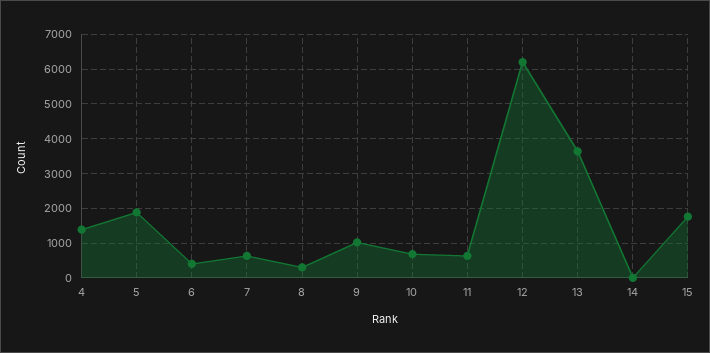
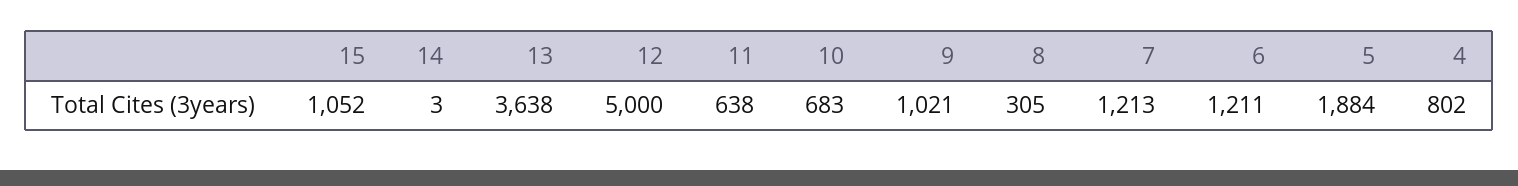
  {
-   "4": 1400,
+   "4": 802,
    "5": 1884,
-   "6": 400,
+   "6": 1211,
-   "7": 600,
+   "7": 1213,
    "8": 305,
    "9": 1021,
    "10": 683,
    "11": 638,
-   "12": 6200,
+   "12": 5000,
    "13": 3638,
    "14": 3,
-   "15": 1800
+   "15": 1052
  }

